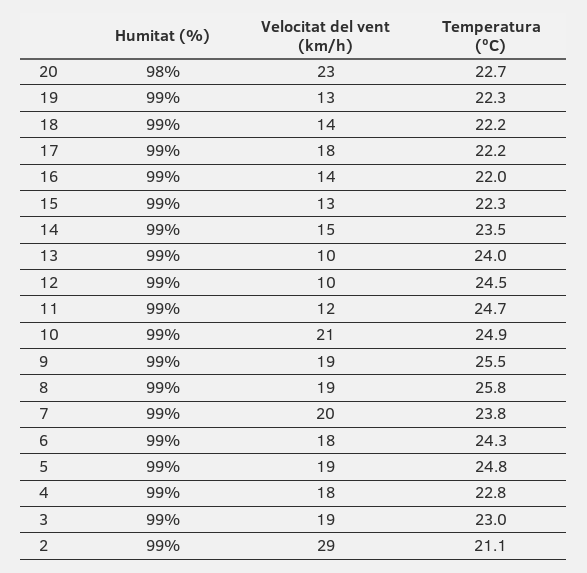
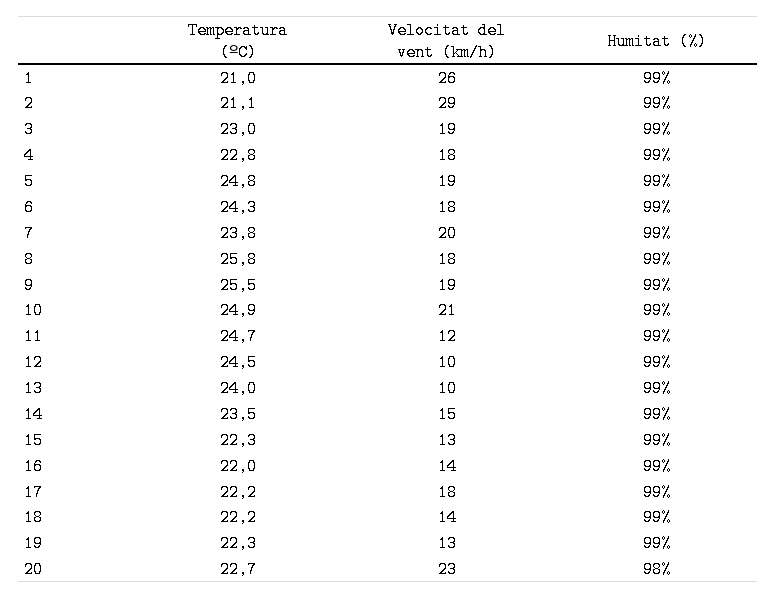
  {
    "Humitat (%)": {
      "20": 98,
      "19": 99,
      "18": 99,
      "17": 99,
      "16": 99,
      "15": 99,
      "14": 99,
      "13": 99,
      "12": 99,
      "11": 99,
      "10": 99,
      "9": 99,
      "8": 99,
      "7": 99,
      "6": 99,
      "5": 99,
      "4": 99,
      "3": 99,
-     "2": 99
+     "2": 99,
+     "1": 99
    },
    "Velocitat del vent (km/h)": {
      "20": 23,
      "19": 13,
      "18": 14,
      "17": 18,
      "16": 14,
      "15": 13,
      "14": 15,
      "13": 10,
      "12": 10,
      "11": 12,
      "10": 21,
      "9": 19,
-     "8": 19,
+     "8": 18,
      "7": 20,
      "6": 18,
      "5": 19,
      "4": 18,
      "3": 19,
-     "2": 29
+     "2": 29,
+     "1": 26
    },
    "Temperatura (ºC)": {
      "20": 22.7,
      "19": 22.3,
      "18": 22.2,
      "17": 22.2,
      "16": 22,
      "15": 22.3,
      "14": 23.5,
      "13": 24,
      "12": 24.5,
      "11": 24.7,
      "10": 24.9,
      "9": 25.5,
      "8": 25.8,
      "7": 23.8,
      "6": 24.3,
      "5": 24.8,
      "4": 22.8,
      "3": 23,
-     "2": 21.1
+     "2": 21.1,
+     "1": 21
    }
  }

